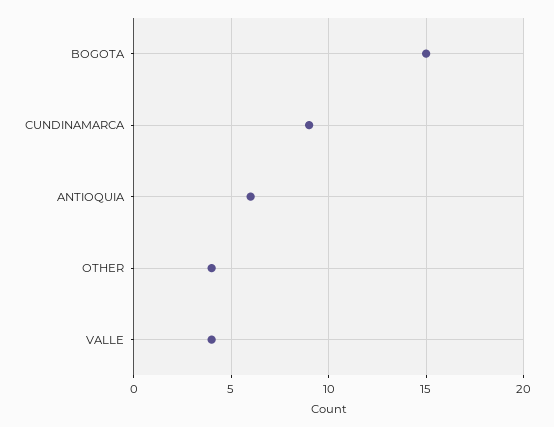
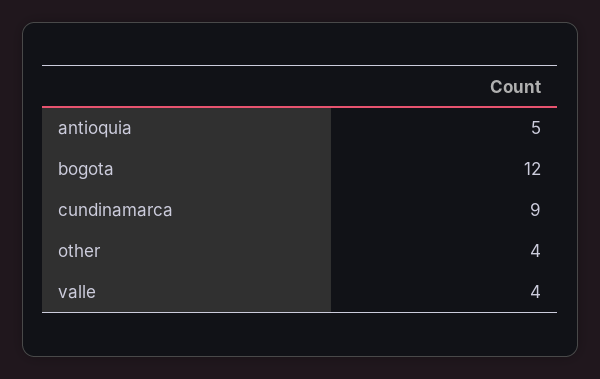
  {
-   "BOGOTA": 15,
+   "BOGOTA": 12,
    "CUNDINAMARCA": 9,
-   "ANTIOQUIA": 6,
+   "ANTIOQUIA": 5,
    "OTHER": 4,
    "VALLE": 4
  }

